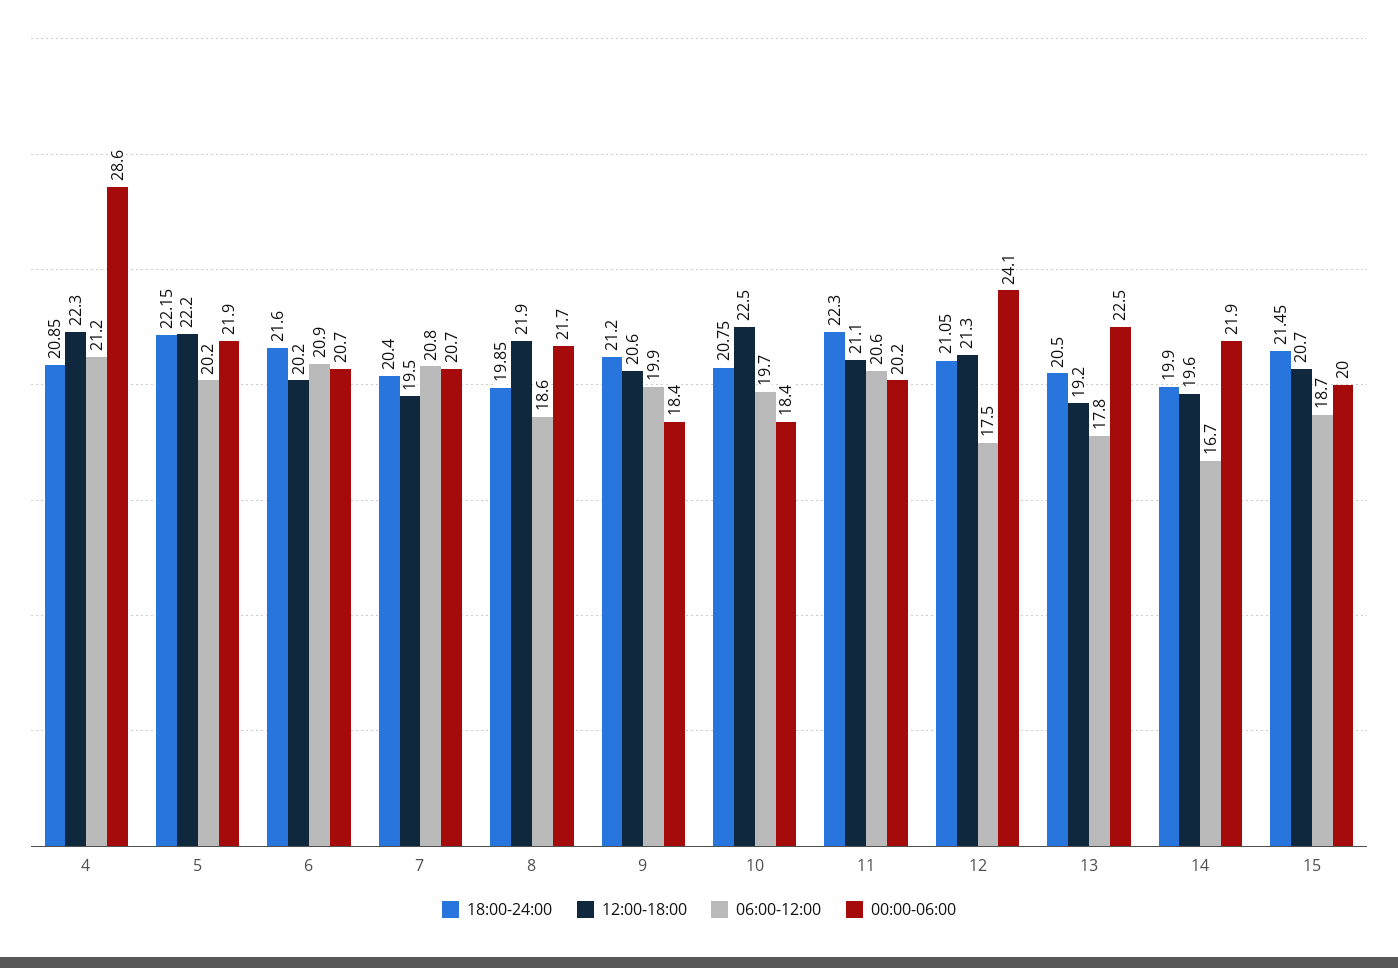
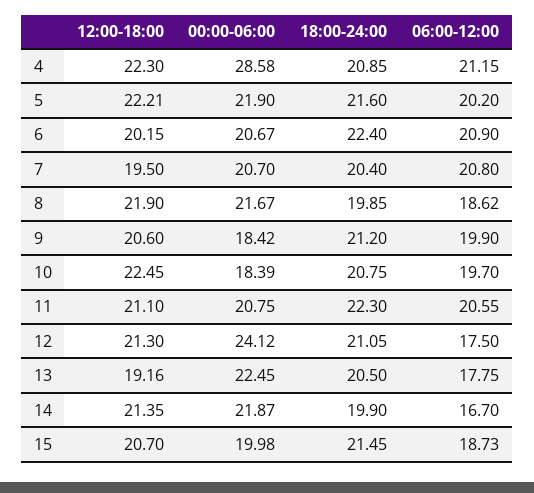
  {
    "18:00-24:00": {
      "4": 20.85,
-     "5": 22.15,
+     "5": 21.6,
-     "6": 21.6,
+     "6": 22.4,
      "7": 20.4,
      "8": 19.85,
      "9": 21.2,
      "10": 20.75,
      "11": 22.3,
      "12": 21.05,
      "13": 20.5,
      "14": 19.9,
      "15": 21.45
    },
    "12:00-18:00": {
      "4": 22.3,
      "5": 22.21,
      "6": 20.15,
      "7": 19.5,
      "8": 21.9,
      "9": 20.6,
      "10": 22.45,
      "11": 21.1,
      "12": 21.3,
      "13": 19.16,
-     "14": 19.6,
+     "14": 21.35,
      "15": 20.7
    },
    "06:00-12:00": {
      "4": 21.15,
      "5": 20.2,
      "6": 20.9,
      "7": 20.8,
      "8": 18.62,
      "9": 19.9,
      "10": 19.7,
      "11": 20.55,
      "12": 17.5,
      "13": 17.75,
      "14": 16.7,
      "15": 18.73
    },
    "00:00-06:00": {
      "4": 28.58,
      "5": 21.9,
      "6": 20.67,
      "7": 20.7,
      "8": 21.67,
      "9": 18.42,
      "10": 18.39,
-     "11": 20.2,
+     "11": 20.75,
      "12": 24.12,
      "13": 22.45,
      "14": 21.87,
      "15": 19.98
    }
  }

